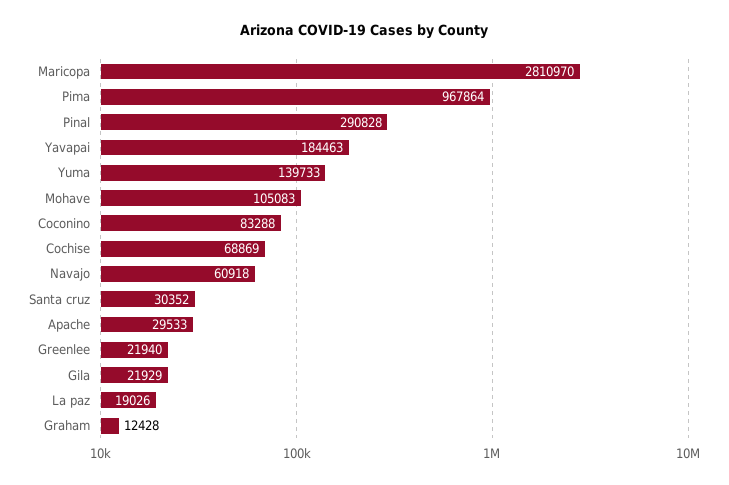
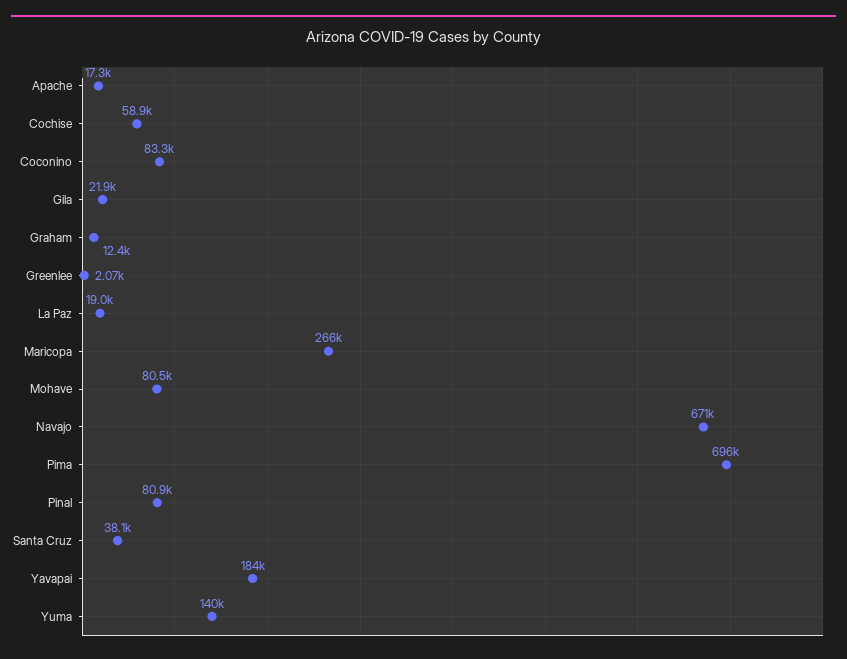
  {
-   "Maricopa": 2810970,
+   "Maricopa": 266000,
-   "Pima": 967864,
+   "Pima": 696000,
-   "Pinal": 290828,
+   "Pinal": 80900,
    "Yavapai": 184463,
    "Yuma": 139733,
-   "Mohave": 105083,
+   "Mohave": 80500,
    "Coconino": 83288,
-   "Cochise": 68869,
+   "Cochise": 58900,
-   "Navajo": 60918,
+   "Navajo": 671000,
-   "Santa cruz": 30352,
+   "Santa cruz": 38100,
-   "Apache": 29533,
+   "Apache": 17300,
-   "Greenlee": 21940,
+   "Greenlee": 2070,
    "Gila": 21929,
    "La paz": 19026,
    "Graham": 12428
  }

